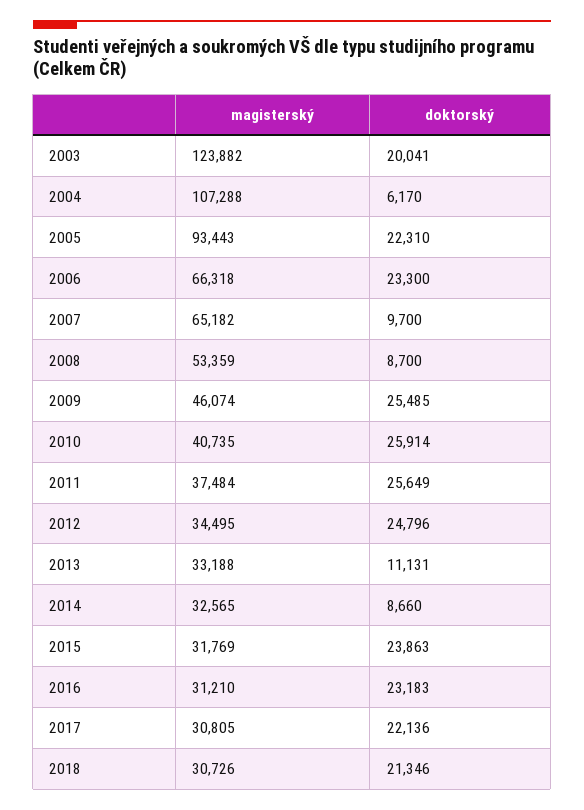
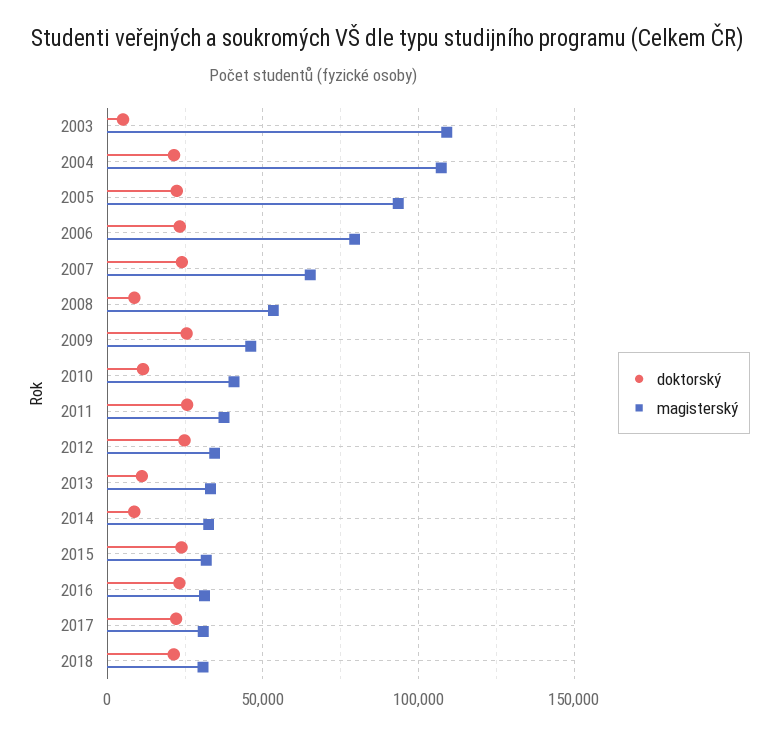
  {
    "magisterský": {
-     "2003": 123882,
+     "2003": 110000,
      "2004": 107288,
      "2005": 93443,
-     "2006": 66318,
+     "2006": 80000,
      "2007": 65182,
      "2008": 53359,
      "2009": 46074,
      "2010": 40735,
      "2011": 37484,
      "2012": 34495,
      "2013": 33188,
      "2014": 32565,
      "2015": 31769,
      "2016": 31210,
      "2017": 30805,
      "2018": 30726
    },
    "doktorský": {
-     "2003": 20041,
+     "2003": 5000,
-     "2004": 6170,
+     "2004": 20000,
      "2005": 22310,
      "2006": 23300,
-     "2007": 9700,
+     "2007": 25000,
      "2008": 8700,
      "2009": 25485,
-     "2010": 25914,
+     "2010": 10000,
      "2011": 25649,
      "2012": 24796,
      "2013": 11131,
      "2014": 8660,
      "2015": 23863,
      "2016": 23183,
      "2017": 22136,
      "2018": 21346
    }
  }

